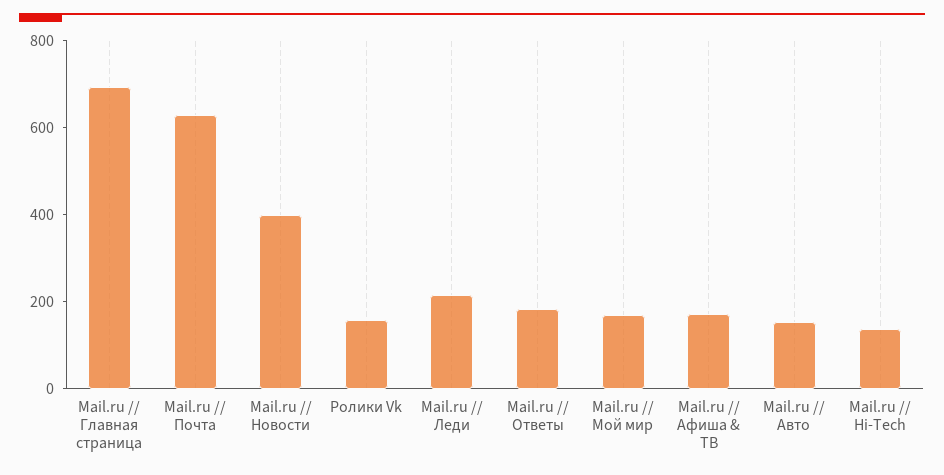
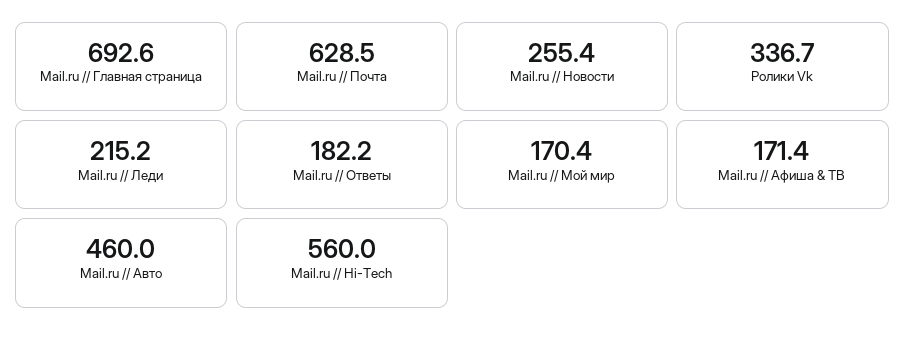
  {
    "Mail.ru // Главная страница": 692.6,
    "Mail.ru // Почта": 628.5,
-   "Mail.ru // Новости": 400,
+   "Mail.ru // Новости": 255.4,
-   "Ролики Vk": 150,
+   "Ролики Vk": 336.7,
    "Mail.ru // Леди": 215.2,
    "Mail.ru // Ответы": 182.2,
    "Mail.ru // Мой мир": 170.4,
    "Mail.ru // Афиша & ТВ": 171.4,
-   "Mail.ru // Авто": 150,
+   "Mail.ru // Авто": 460,
-   "Mail.ru // Hi-Tech": 150
+   "Mail.ru // Hi-Tech": 560
  }

